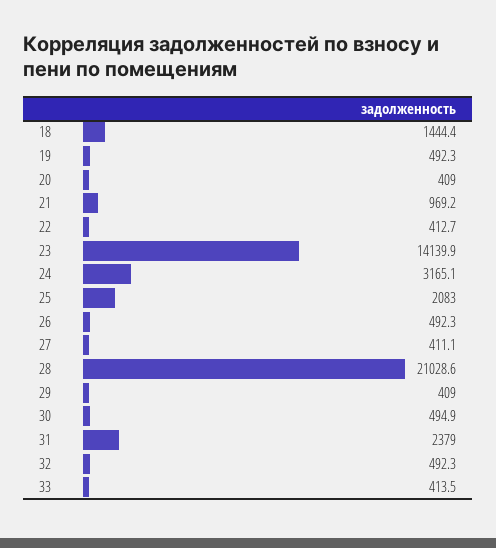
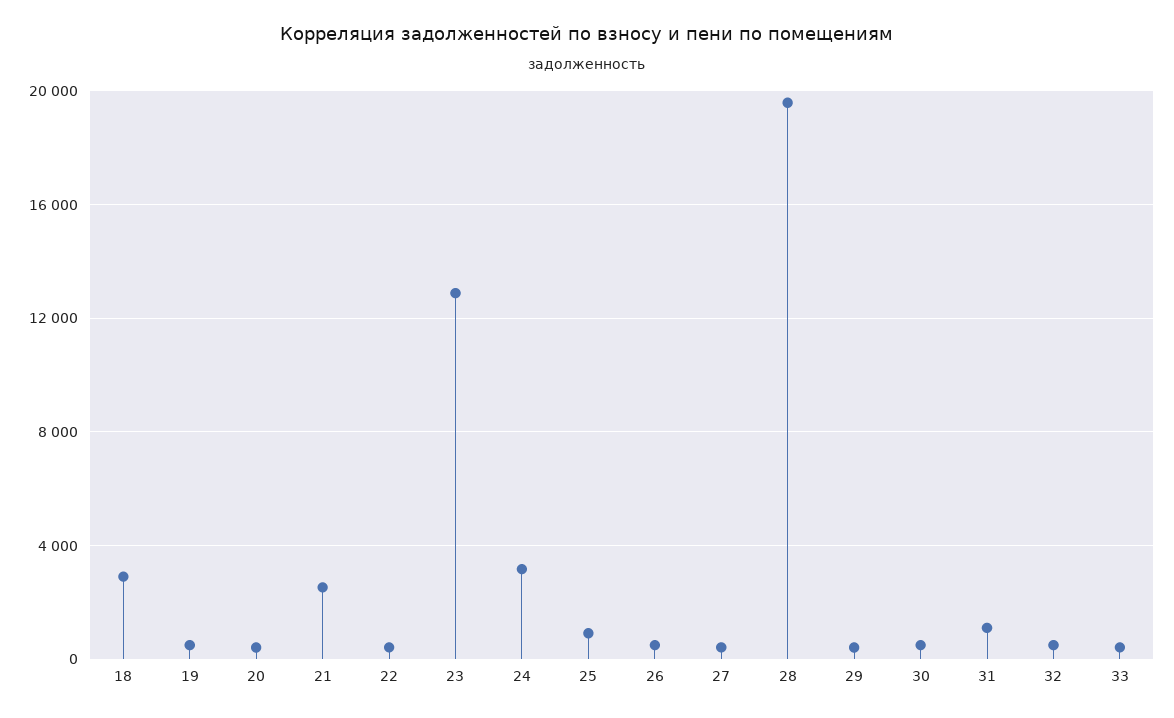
  {
-   "18": 1444.4,
+   "18": 3000,
    "19": 492.3,
    "20": 409,
-   "21": 969.2,
+   "21": 2500,
    "22": 412.7,
-   "23": 14139.9,
+   "23": 13000,
    "24": 3165.1,
-   "25": 2083,
+   "25": 1000,
    "26": 492.3,
    "27": 411.1,
-   "28": 21028.6,
+   "28": 19500,
    "29": 409,
    "30": 494.9,
-   "31": 2379,
+   "31": 1000,
    "32": 492.3,
    "33": 413.5
  }

